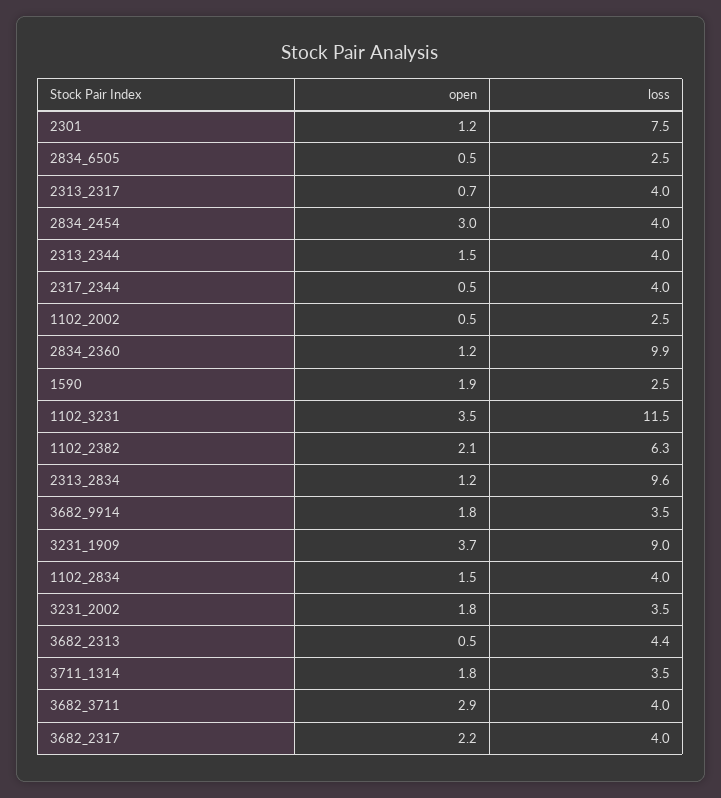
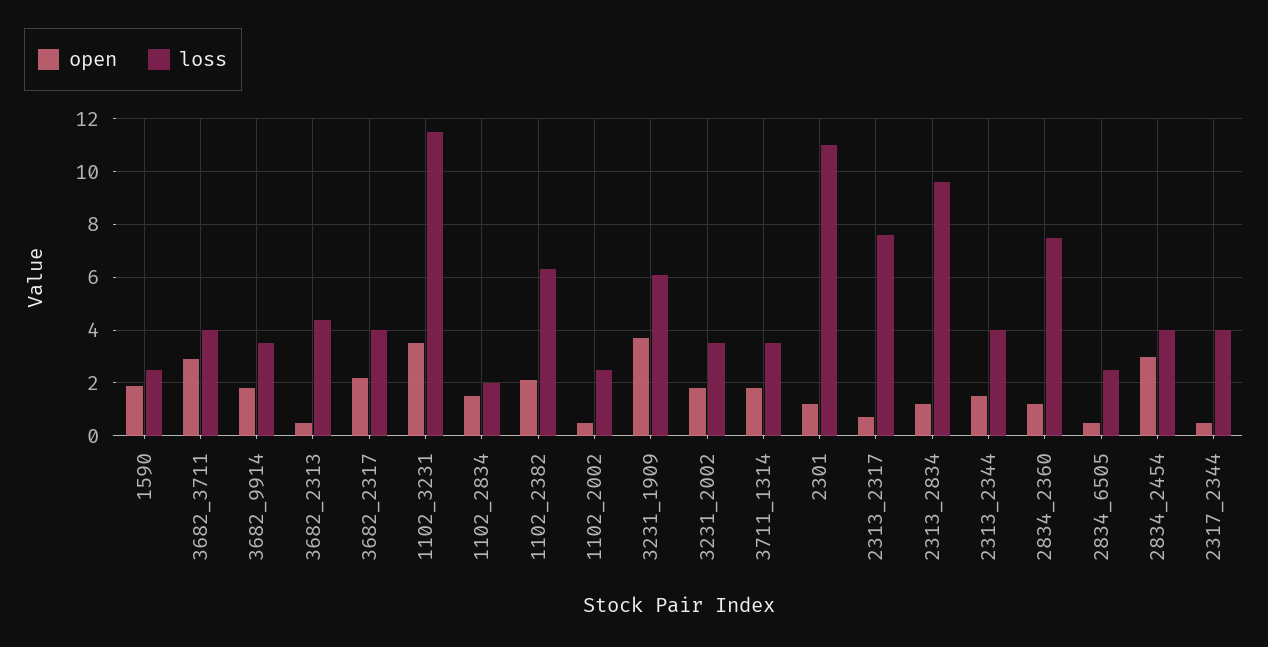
  {
    "open": {
      "2301": 1.2,
      "2834_6505": 0.5,
      "2313_2317": 0.7,
      "2834_2454": 3,
      "2313_2344": 1.5,
      "2317_2344": 0.5,
      "1102_2002": 0.5,
      "2834_2360": 1.2,
      "1590": 1.9,
      "1102_3231": 3.5,
      "1102_2382": 2.1,
      "2313_2834": 1.2,
      "3682_9914": 1.8,
      "3231_1909": 3.7,
      "1102_2834": 1.5,
      "3231_2002": 1.8,
      "3682_2313": 0.5,
      "3711_1314": 1.8,
      "3682_3711": 2.9,
      "3682_2317": 2.2
    },
    "loss": {
-     "2301": 7.5,
+     "2301": 11,
      "2834_6505": 2.5,
-     "2313_2317": 4,
+     "2313_2317": 7.5,
      "2834_2454": 4,
      "2313_2344": 4,
      "2317_2344": 4,
      "1102_2002": 2.5,
-     "2834_2360": 9.9,
+     "2834_2360": 7.5,
      "1590": 2.5,
      "1102_3231": 11.5,
      "1102_2382": 6.3,
      "2313_2834": 9.6,
      "3682_9914": 3.5,
-     "3231_1909": 9,
+     "3231_1909": 6,
-     "1102_2834": 4,
+     "1102_2834": 2,
      "3231_2002": 3.5,
      "3682_2313": 4.4,
      "3711_1314": 3.5,
      "3682_3711": 4,
      "3682_2317": 4
    }
  }

